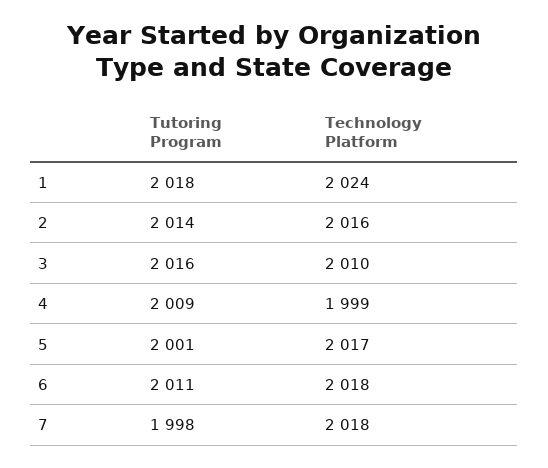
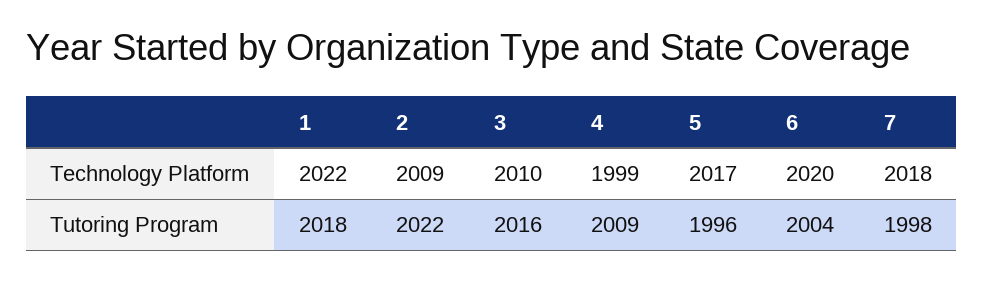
  {
    "Tutoring Program": {
      "1": 2018,
-     "2": 2014,
+     "2": 2022,
      "3": 2016,
      "4": 2009,
-     "5": 2001,
+     "5": 1996,
-     "6": 2011,
+     "6": 2004,
      "7": 1998
    },
    "Technology Platform": {
-     "1": 2024,
+     "1": 2022,
-     "2": 2016,
+     "2": 2009,
      "3": 2010,
      "4": 1999,
      "5": 2017,
-     "6": 2018,
+     "6": 2020,
      "7": 2018
    }
  }

